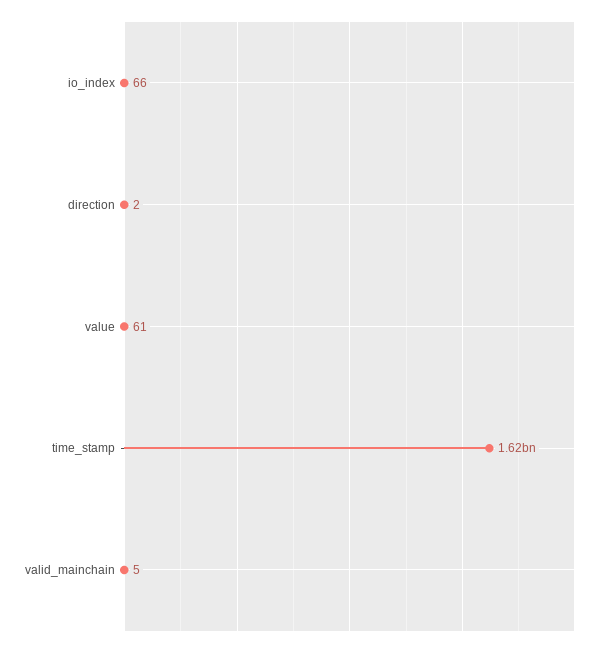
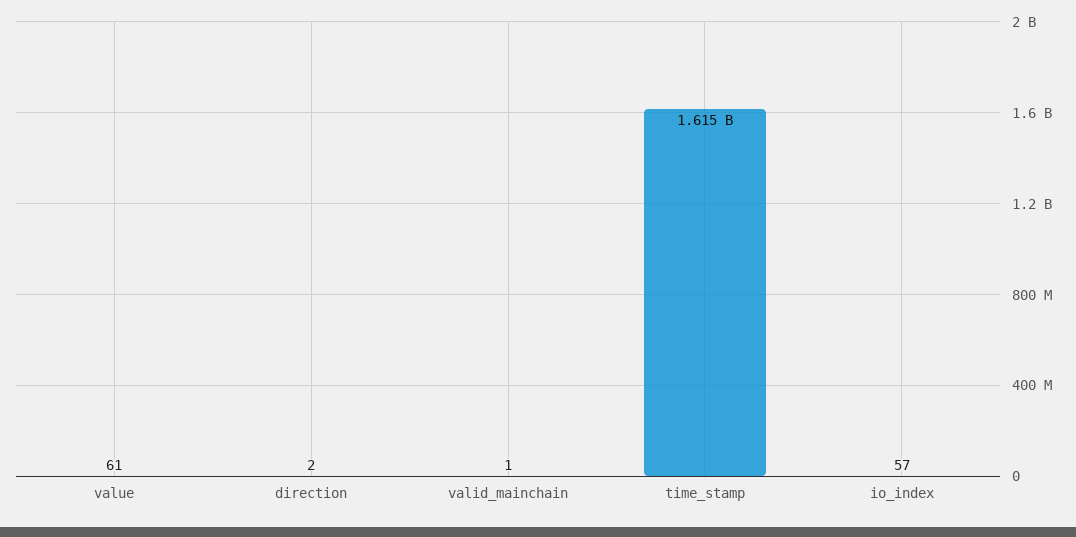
  {
-   "io_index": 66,
+   "io_index": 57,
    "direction": 2,
    "value": 61,
    "time_stamp": 1615000000,
-   "valid_mainchain": 5
+   "valid_mainchain": 1
  }

